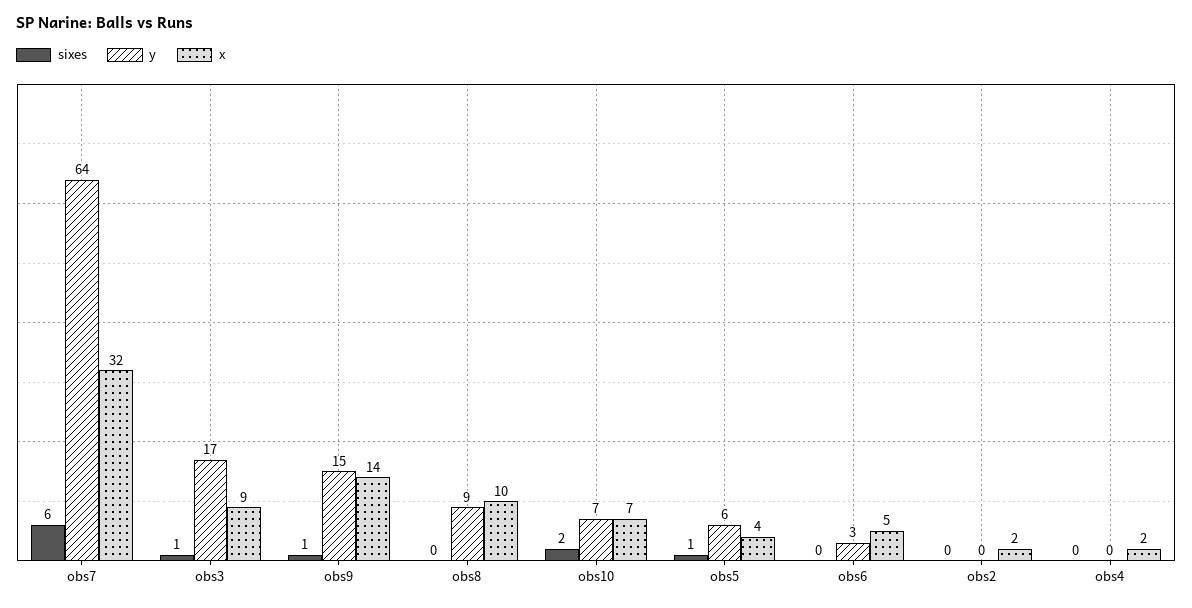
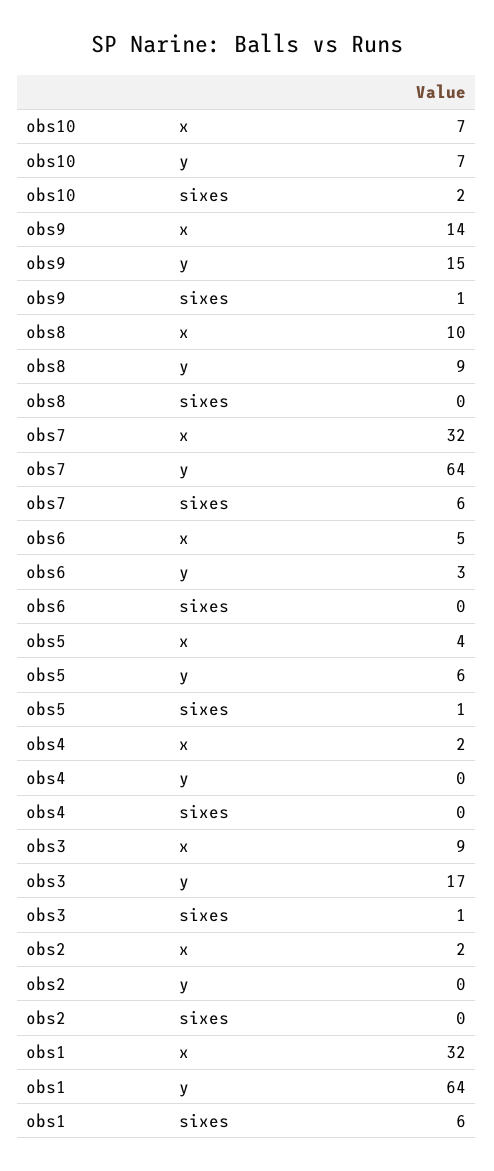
  {
    "sixes": {
      "obs7": 6,
      "obs3": 1,
      "obs9": 1,
      "obs8": 0,
      "obs10": 2,
      "obs5": 1,
      "obs6": 0,
      "obs2": 0,
-     "obs4": 0
+     "obs4": 0,
+     "obs1": 6
    },
    "y": {
      "obs7": 64,
      "obs3": 17,
      "obs9": 15,
      "obs8": 9,
      "obs10": 7,
      "obs5": 6,
      "obs6": 3,
      "obs2": 0,
-     "obs4": 0
+     "obs4": 0,
+     "obs1": 64
    },
    "x": {
      "obs7": 32,
      "obs3": 9,
      "obs9": 14,
      "obs8": 10,
      "obs10": 7,
      "obs5": 4,
      "obs6": 5,
      "obs2": 2,
-     "obs4": 2
+     "obs4": 2,
+     "obs1": 32
    }
  }

